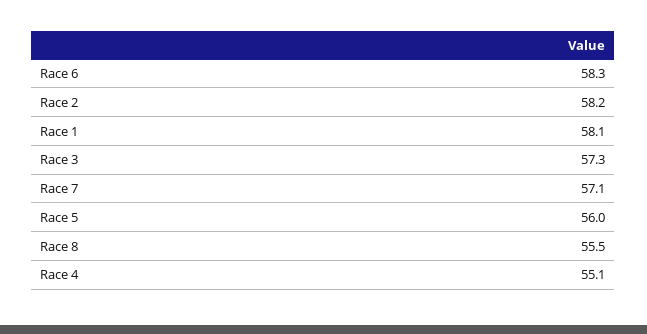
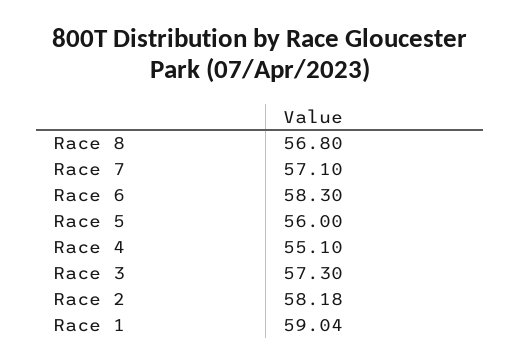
  {
    "Race 6": 58.3,
-   "Race 2": 58.2,
+   "Race 2": 58.18,
-   "Race 1": 58.1,
+   "Race 1": 59.04,
    "Race 3": 57.3,
    "Race 7": 57.1,
    "Race 5": 56,
-   "Race 8": 55.5,
+   "Race 8": 56.8,
    "Race 4": 55.1
  }

